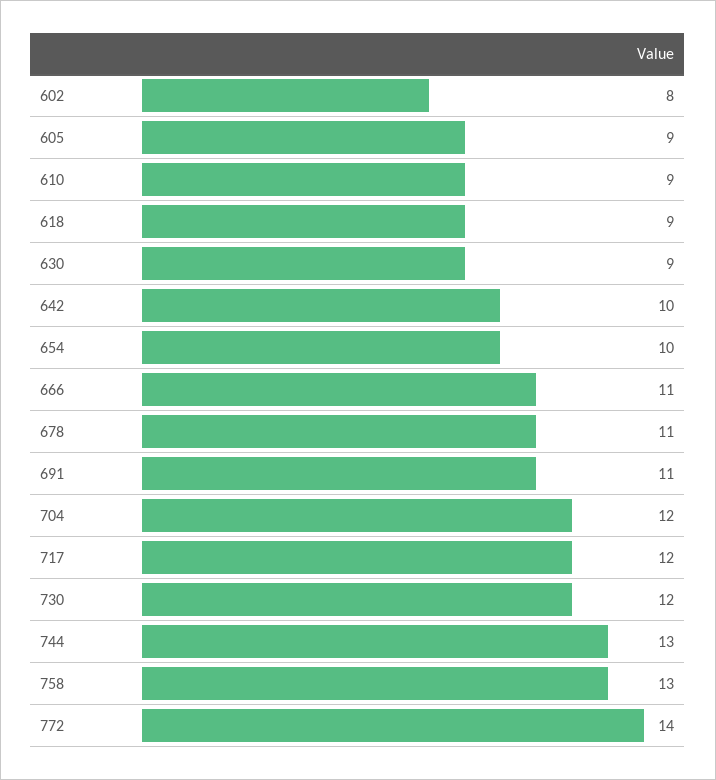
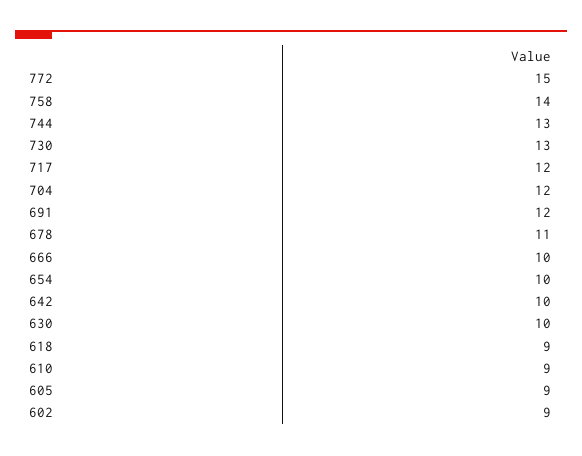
  {
-   "602": 8,
+   "602": 9,
    "605": 9,
    "610": 9,
    "618": 9,
-   "630": 9,
+   "630": 10,
    "642": 10,
    "654": 10,
-   "666": 11,
+   "666": 10,
    "678": 11,
-   "691": 11,
+   "691": 12,
    "704": 12,
    "717": 12,
-   "730": 12,
+   "730": 13,
    "744": 13,
-   "758": 13,
+   "758": 14,
-   "772": 14
+   "772": 15
  }

